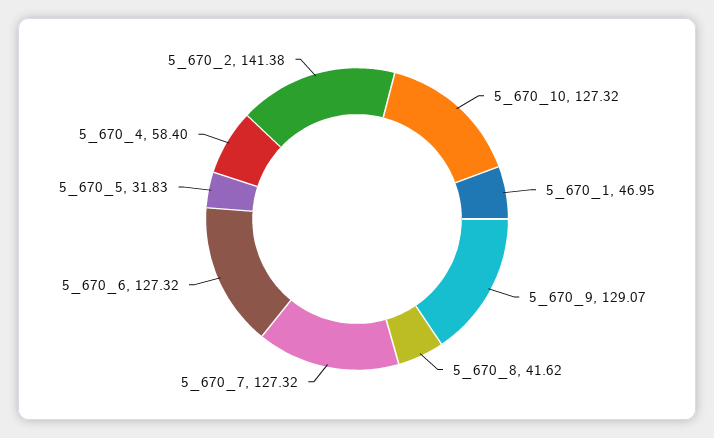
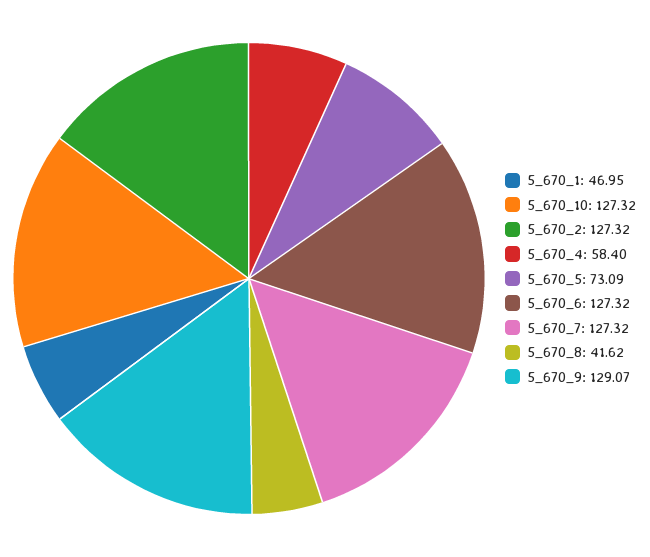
  {
    "5_670_10": 127.32,
    "5_670_1": 46.95,
    "5_670_9": 129.07,
    "5_670_8": 41.62,
    "5_670_7": 127.32,
    "5_670_6": 127.32,
-   "5_670_5": 31.83,
+   "5_670_5": 73.09,
    "5_670_4": 58.4,
-   "5_670_2": 141.38
+   "5_670_2": 127.32
  }

